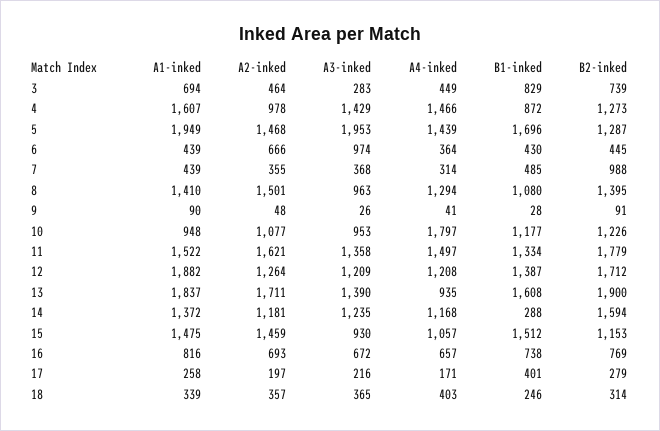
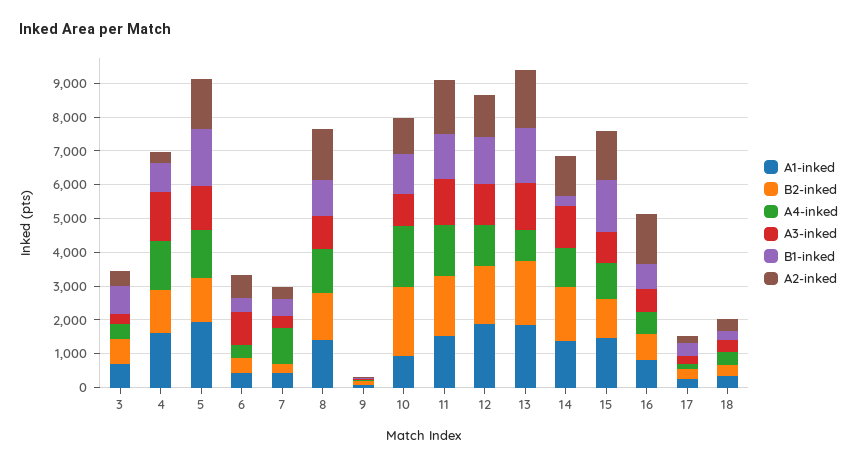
  {
    "A1-inked": {
      "3": 694,
      "4": 1607,
      "5": 1949,
      "6": 439,
      "7": 439,
      "8": 1410,
      "9": 90,
      "10": 948,
      "11": 1522,
      "12": 1882,
      "13": 1837,
      "14": 1372,
      "15": 1475,
      "16": 816,
      "17": 258,
      "18": 339
    },
    "A2-inked": {
      "3": 464,
-     "4": 978,
+     "4": 250,
      "5": 1468,
      "6": 666,
      "7": 355,
      "8": 1501,
      "9": 48,
      "10": 1077,
      "11": 1621,
      "12": 1264,
      "13": 1711,
      "14": 1181,
      "15": 1459,
-     "16": 693,
+     "16": 1500,
      "17": 197,
      "18": 357
    },
    "A3-inked": {
      "3": 283,
      "4": 1429,
-     "5": 1953,
+     "5": 1250,
      "6": 974,
      "7": 368,
      "8": 963,
      "9": 26,
      "10": 953,
      "11": 1358,
      "12": 1209,
      "13": 1390,
      "14": 1235,
      "15": 930,
      "16": 672,
      "17": 216,
      "18": 365
    },
    "A4-inked": {
      "3": 449,
      "4": 1466,
      "5": 1439,
      "6": 364,
-     "7": 314,
+     "7": 1000,
      "8": 1294,
      "9": 41,
      "10": 1797,
      "11": 1497,
      "12": 1208,
      "13": 935,
      "14": 1168,
      "15": 1057,
      "16": 657,
      "17": 171,
      "18": 403
    },
    "B1-inked": {
      "3": 829,
      "4": 872,
      "5": 1696,
      "6": 430,
      "7": 485,
      "8": 1080,
      "9": 28,
      "10": 1177,
      "11": 1334,
      "12": 1387,
      "13": 1608,
      "14": 288,
      "15": 1512,
      "16": 738,
      "17": 401,
      "18": 246
    },
    "B2-inked": {
      "3": 739,
      "4": 1273,
      "5": 1287,
      "6": 445,
-     "7": 988,
+     "7": 250,
      "8": 1395,
      "9": 91,
-     "10": 1226,
+     "10": 2000,
      "11": 1779,
      "12": 1712,
      "13": 1900,
      "14": 1594,
      "15": 1153,
      "16": 769,
      "17": 279,
      "18": 314
    }
  }

